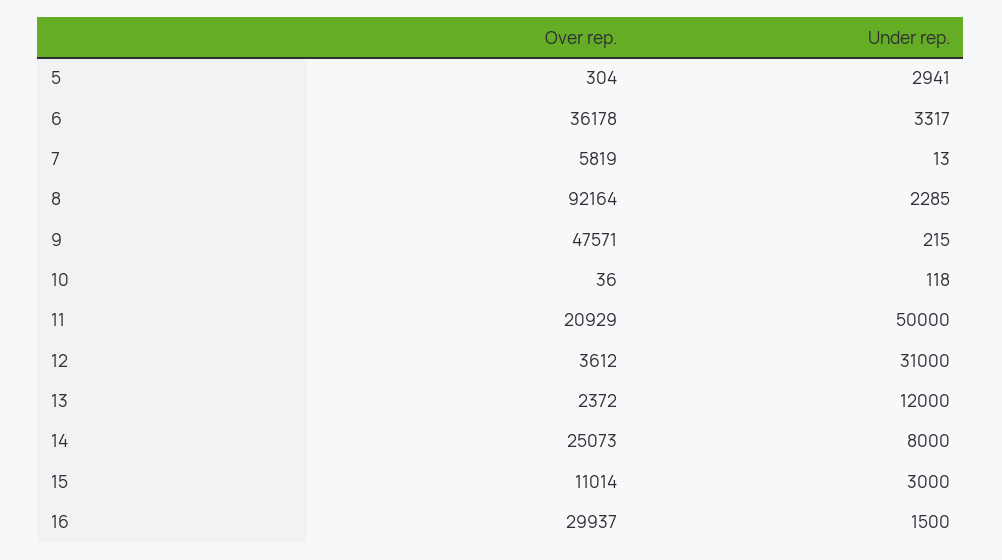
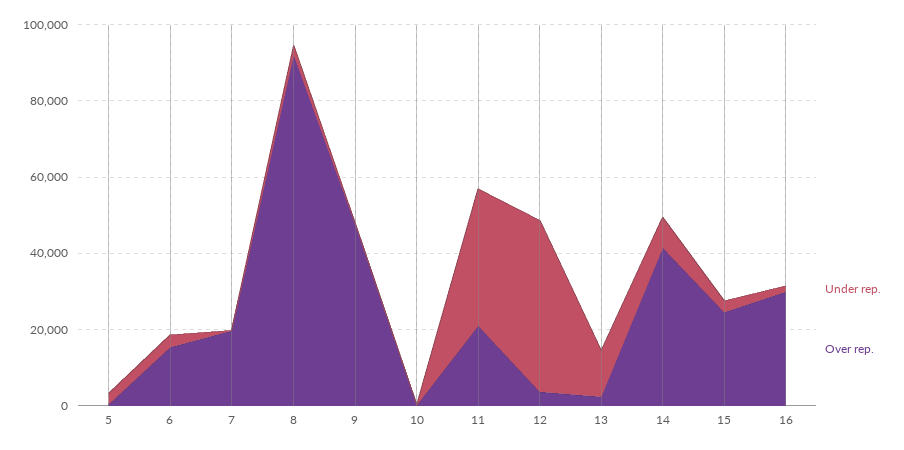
  {
    "Over rep.": {
      "5": 304,
-     "6": 36178,
+     "6": 15000,
-     "7": 5819,
+     "7": 20000,
      "8": 92164,
      "9": 47571,
      "10": 36,
      "11": 20929,
      "12": 3612,
      "13": 2372,
-     "14": 25073,
+     "14": 40000,
-     "15": 11014,
+     "15": 25000,
      "16": 29937
    },
    "Under rep.": {
      "5": 2941,
      "6": 3317,
      "7": 13,
      "8": 2285,
      "9": 215,
      "10": 118,
-     "11": 50000,
+     "11": 35000,
-     "12": 31000,
+     "12": 45000,
      "13": 12000,
      "14": 8000,
      "15": 3000,
      "16": 1500
    }
  }

